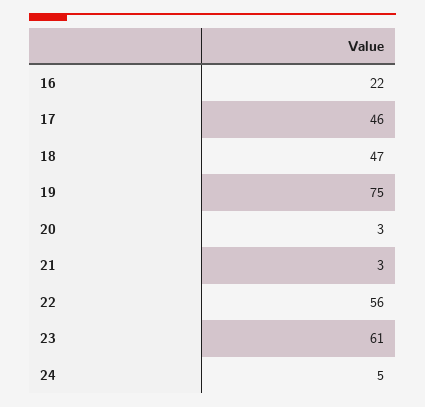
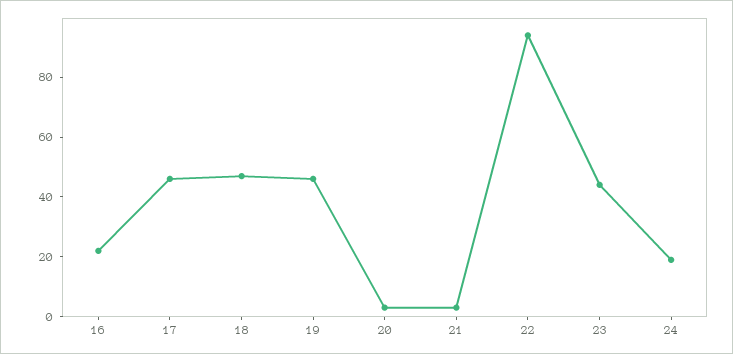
  {
    "16": 22,
    "17": 46,
    "18": 47,
-   "19": 75,
+   "19": 45,
    "20": 3,
    "21": 3,
-   "22": 56,
+   "22": 95,
-   "23": 61,
+   "23": 45,
-   "24": 5
+   "24": 20
  }

